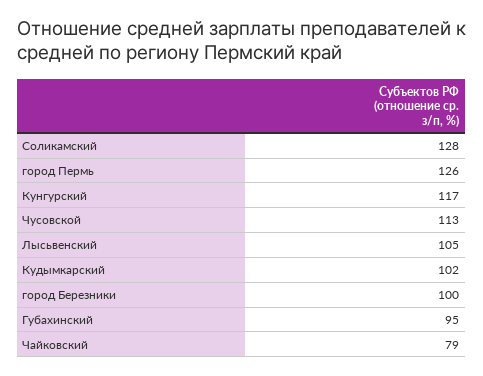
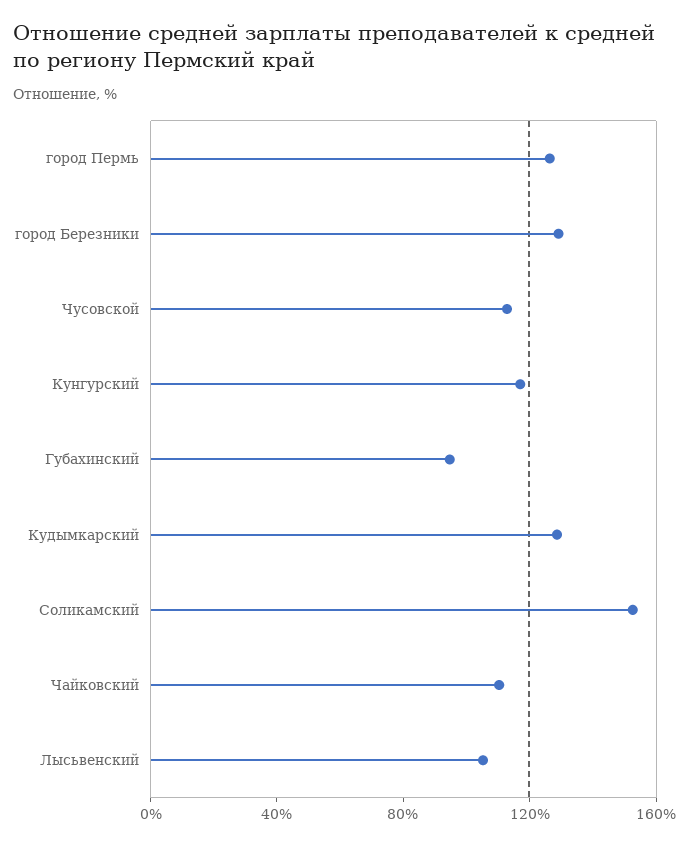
  {
-   "Соликамский": 128,
+   "Соликамский": 150,
    "город Пермь": 126,
    "Кунгурский": 117,
    "Чусовской": 113,
    "Лысьвенский": 105,
-   "Кудымкарский": 102,
+   "Кудымкарский": 130,
-   "город Березники": 100,
+   "город Березники": 130,
    "Губахинский": 95,
-   "Чайковский": 79
+   "Чайковский": 110
  }

